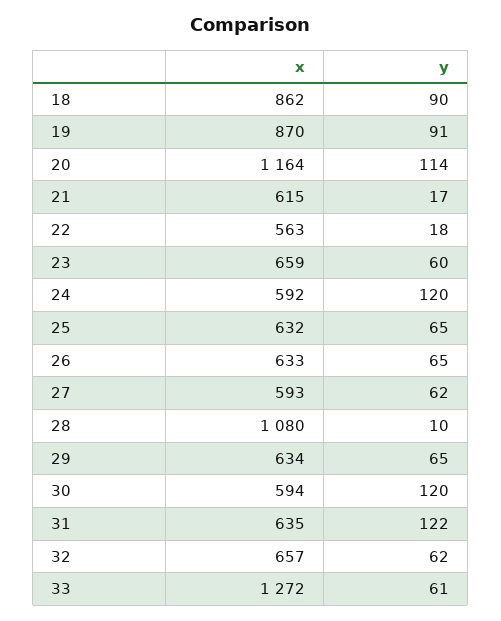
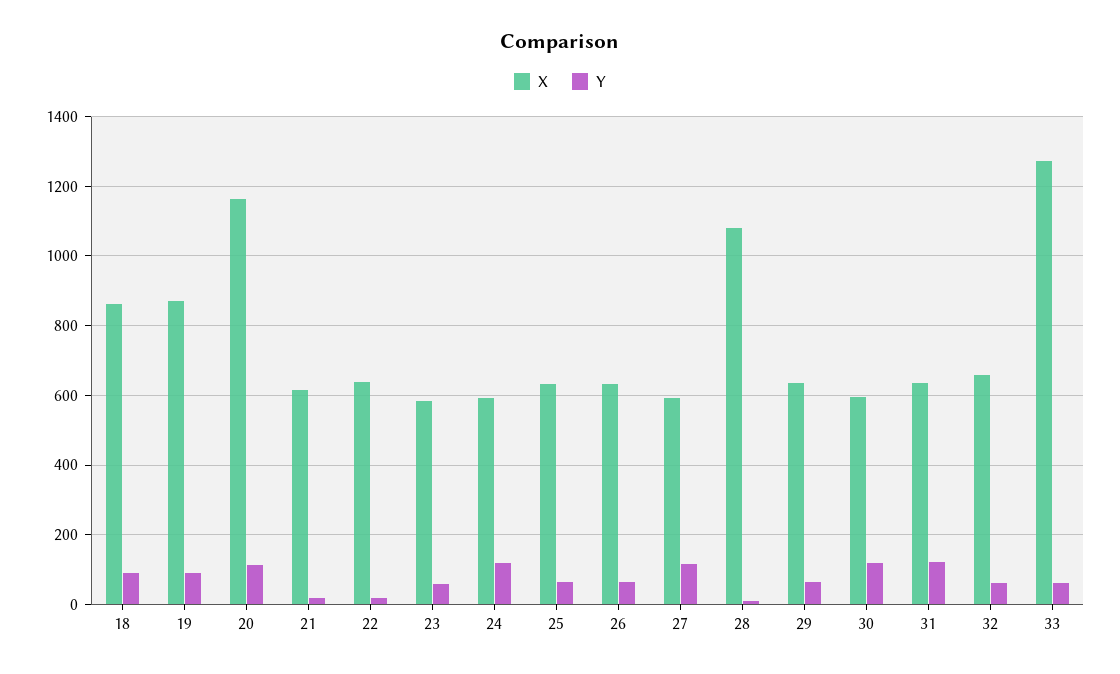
  {
    "x": {
      "18": 862,
      "19": 870,
      "20": 1164,
      "21": 615,
-     "22": 563,
+     "22": 640,
-     "23": 659,
+     "23": 580,
      "24": 592,
      "25": 632,
      "26": 633,
      "27": 593,
      "28": 1080,
      "29": 634,
      "30": 594,
      "31": 635,
      "32": 657,
      "33": 1272
    },
    "y": {
      "18": 90,
      "19": 91,
      "20": 114,
      "21": 17,
      "22": 18,
      "23": 60,
      "24": 120,
      "25": 65,
      "26": 65,
-     "27": 62,
+     "27": 120,
      "28": 10,
      "29": 65,
      "30": 120,
      "31": 122,
      "32": 62,
      "33": 61
    }
  }

